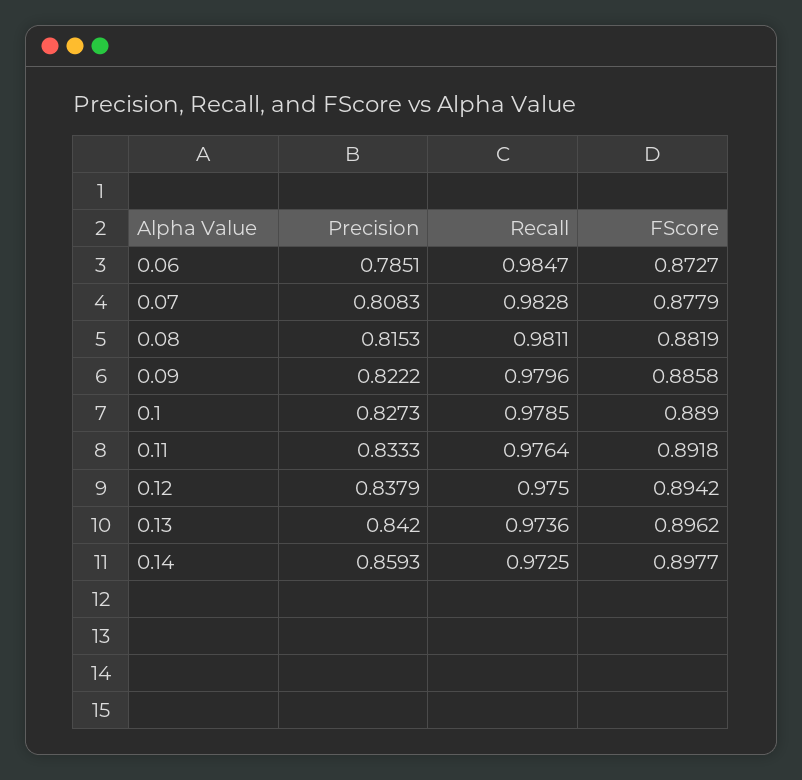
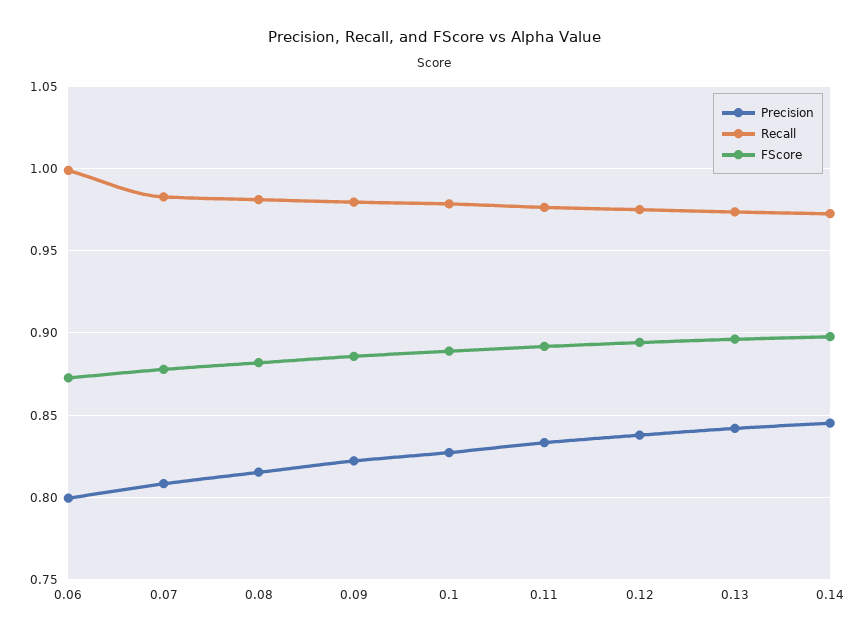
  {
    "Precision": {
-     "0.06": 0.7851,
+     "0.06": 0.8,
      "0.07": 0.8083,
      "0.08": 0.8153,
      "0.09": 0.8222,
      "0.1": 0.8273,
      "0.11": 0.8333,
      "0.12": 0.8379,
      "0.13": 0.842,
-     "0.14": 0.8593
+     "0.14": 0.845
    },
    "Recall": {
-     "0.06": 0.9847,
+     "0.06": 1,
      "0.07": 0.9828,
      "0.08": 0.9811,
      "0.09": 0.9796,
      "0.1": 0.9785,
      "0.11": 0.9764,
      "0.12": 0.975,
      "0.13": 0.9736,
      "0.14": 0.9725
    },
    "FScore": {
      "0.06": 0.8727,
      "0.07": 0.8779,
      "0.08": 0.8819,
      "0.09": 0.8858,
      "0.1": 0.889,
      "0.11": 0.8918,
      "0.12": 0.8942,
      "0.13": 0.8962,
      "0.14": 0.8977
    }
  }

